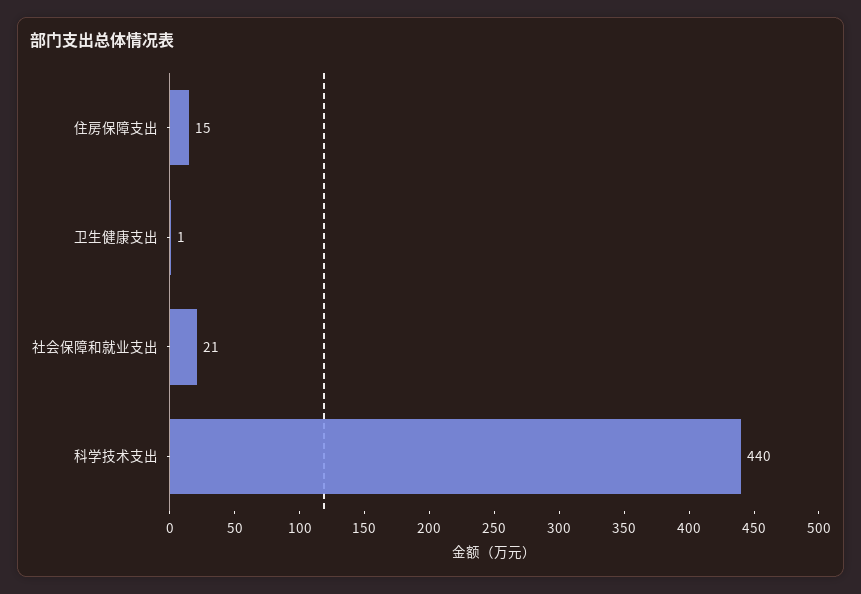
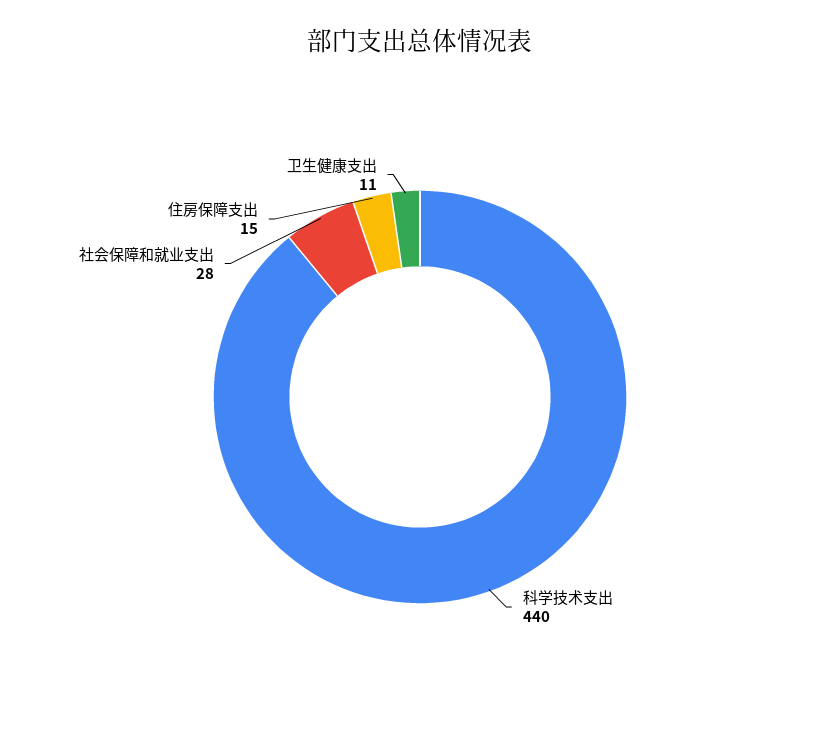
  {
    "住房保障支出": 15,
-   "卫生健康支出": 1,
+   "卫生健康支出": 11,
-   "社会保障和就业支出": 21,
+   "社会保障和就业支出": 28,
    "科学技术支出": 440
  }

